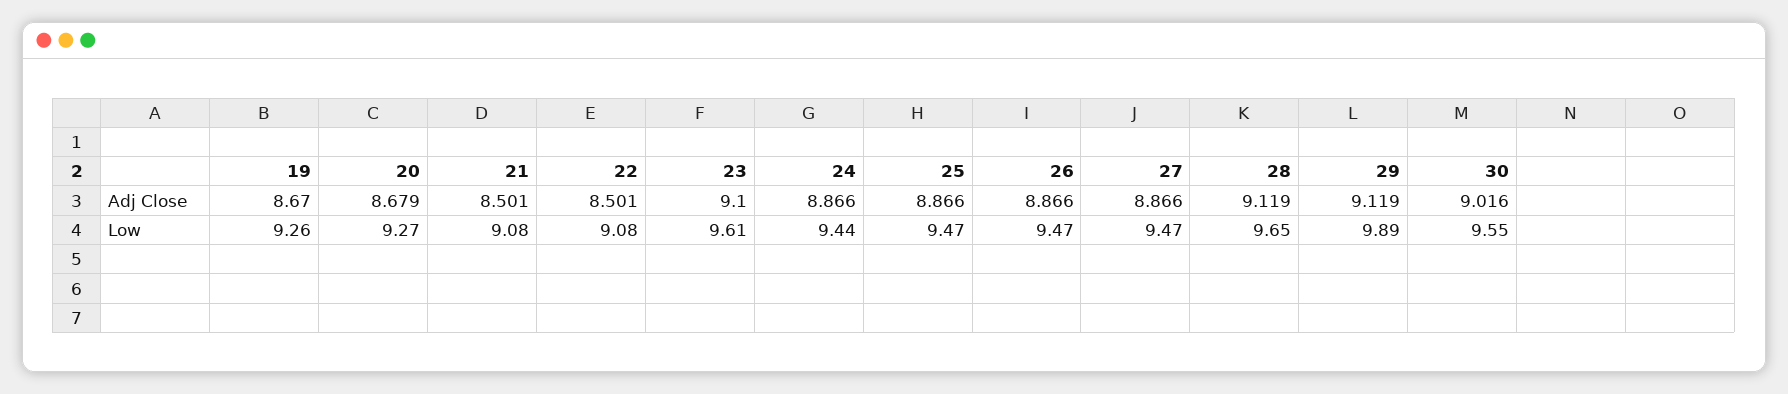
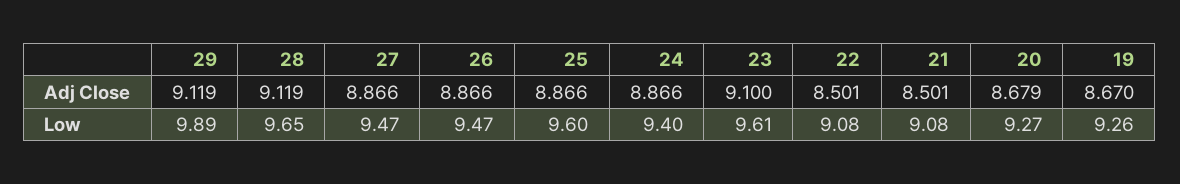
  {
    "19": {
      "Adj Close": 8.67,
      "Low": 9.26
    },
    "20": {
      "Adj Close": 8.679,
      "Low": 9.27
    },
    "21": {
      "Adj Close": 8.501,
      "Low": 9.08
    },
    "22": {
      "Adj Close": 8.501,
      "Low": 9.08
    },
    "23": {
      "Adj Close": 9.1,
      "Low": 9.61
    },
    "24": {
      "Adj Close": 8.866,
-     "Low": 9.44
+     "Low": 9.4
    },
    "25": {
      "Adj Close": 8.866,
-     "Low": 9.47
+     "Low": 9.6
    },
    "26": {
      "Adj Close": 8.866,
      "Low": 9.47
    },
    "27": {
      "Adj Close": 8.866,
      "Low": 9.47
    },
    "28": {
      "Adj Close": 9.119,
      "Low": 9.65
    },
    "29": {
      "Adj Close": 9.119,
      "Low": 9.89
-   },
+   }
-   "30": {
-     "Adj Close": 9.016,
-     "Low": 9.55
-   }
  }

